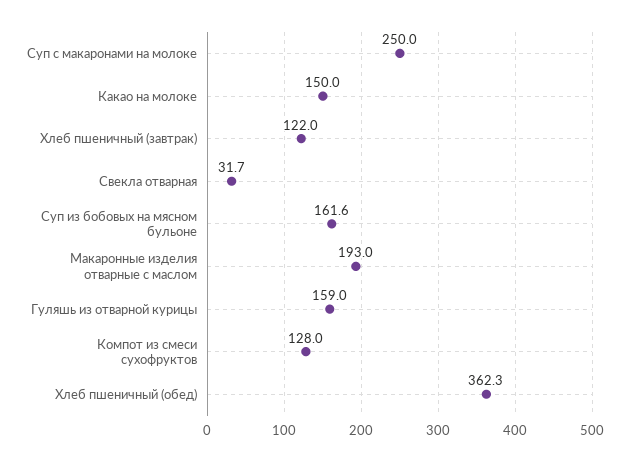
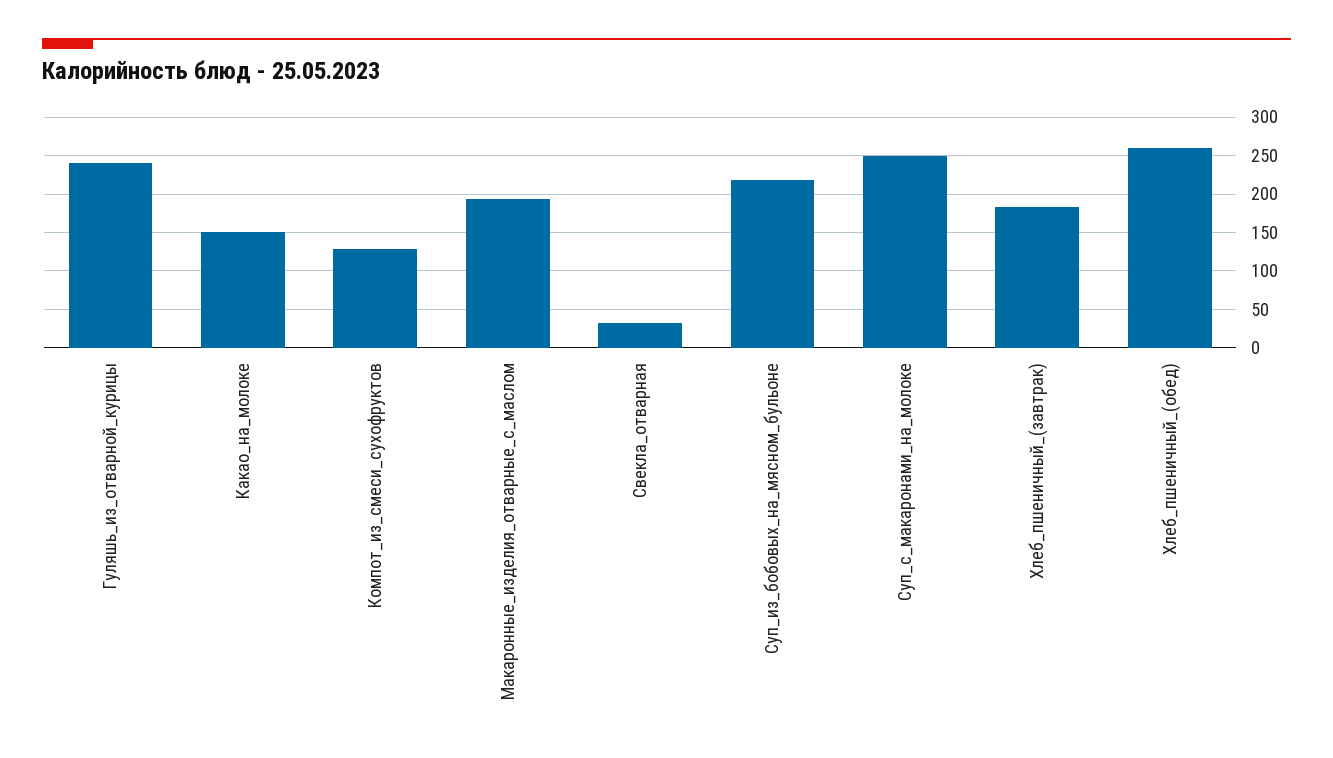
  {
    "Суп с макаронами на молоке": 250,
    "Какао на молоке": 150,
-   "Хлеб пшеничный (завтрак)": 122,
+   "Хлеб пшеничный (завтрак)": 180,
    "Свекла отварная": 31.7,
-   "Суп из бобовых на мясном бульоне": 161.6,
+   "Суп из бобовых на мясном бульоне": 220,
    "Макаронные изделия отварные с маслом": 193,
-   "Гуляшь из отварной курицы": 159,
+   "Гуляшь из отварной курицы": 240,
    "Компот из смеси сухофруктов": 128,
-   "Хлеб пшеничный (обед)": 362.3
+   "Хлеб пшеничный (обед)": 260
  }

